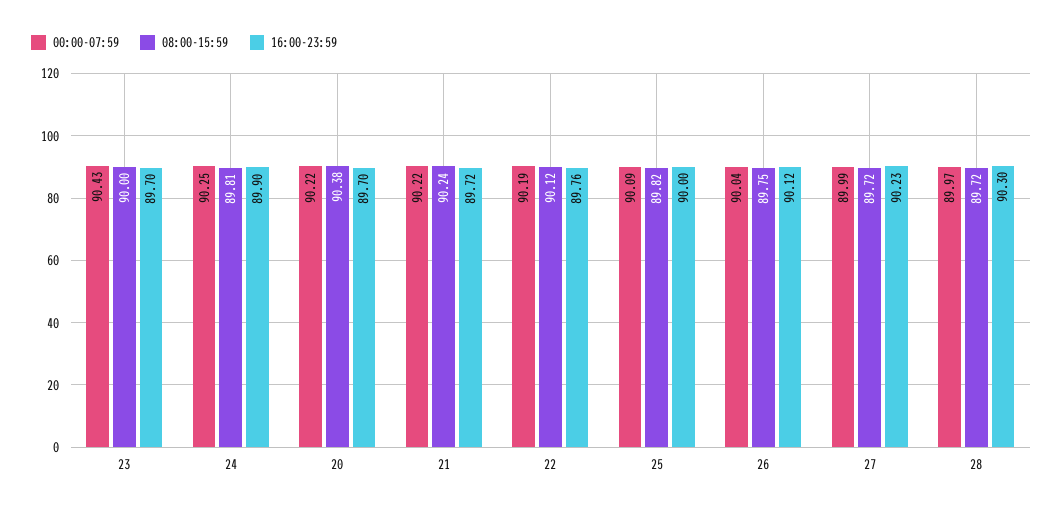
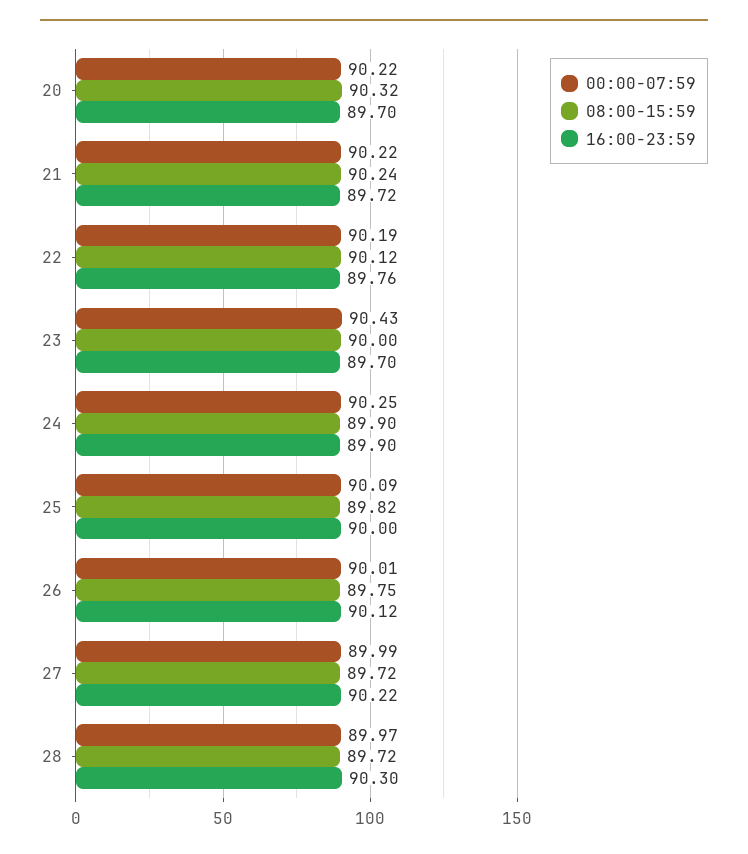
  {
    "00:00-07:59": {
      "23": 90.43,
      "24": 90.25,
      "20": 90.22,
      "21": 90.22,
      "22": 90.19,
      "25": 90.09,
-     "26": 90.04,
+     "26": 90.01,
      "27": 89.99,
      "28": 89.97
    },
    "08:00-15:59": {
      "23": 90,
-     "24": 89.81,
+     "24": 89.9,
-     "20": 90.38,
+     "20": 90.32,
      "21": 90.24,
      "22": 90.12,
      "25": 89.82,
      "26": 89.75,
      "27": 89.72,
      "28": 89.72
    },
    "16:00-23:59": {
      "23": 89.7,
      "24": 89.9,
      "20": 89.7,
      "21": 89.72,
      "22": 89.76,
      "25": 90,
      "26": 90.12,
-     "27": 90.23,
+     "27": 90.22,
      "28": 90.3
    }
  }

